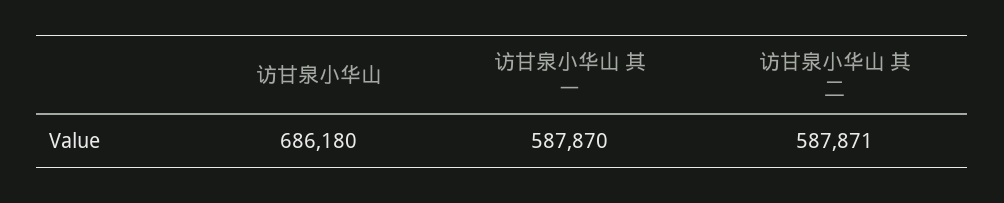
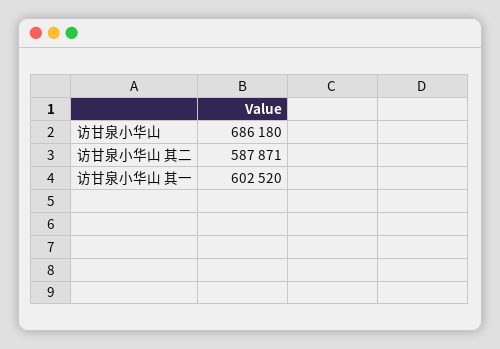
  {
    "访甘泉小华山": 686180,
-   "访甘泉小华山 其一": 587870,
+   "访甘泉小华山 其一": 602520,
    "访甘泉小华山 其二": 587871
  }

